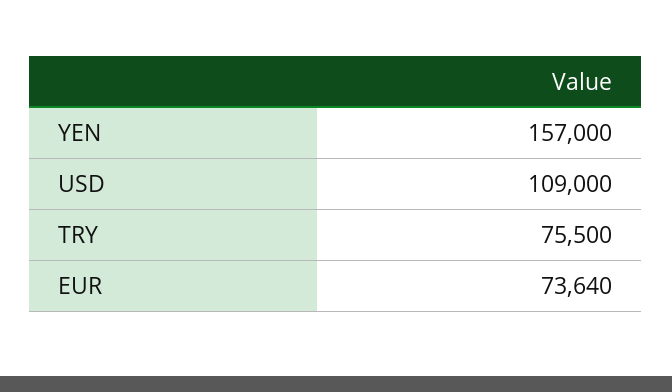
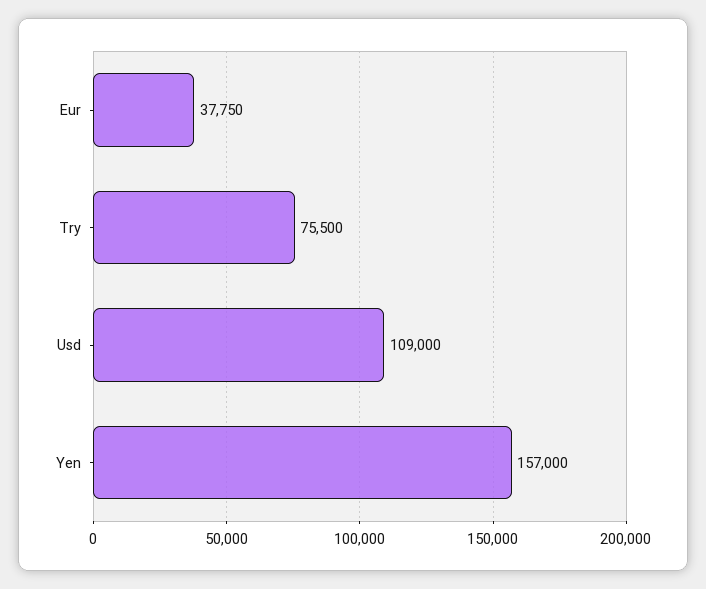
  {
    "YEN": 157000,
    "USD": 109000,
    "TRY": 75500,
-   "EUR": 73640
+   "EUR": 37750
  }

